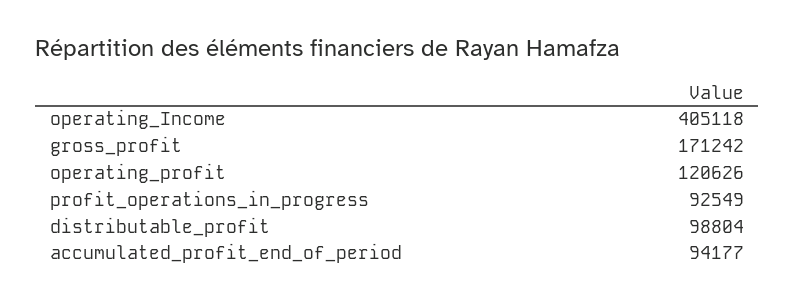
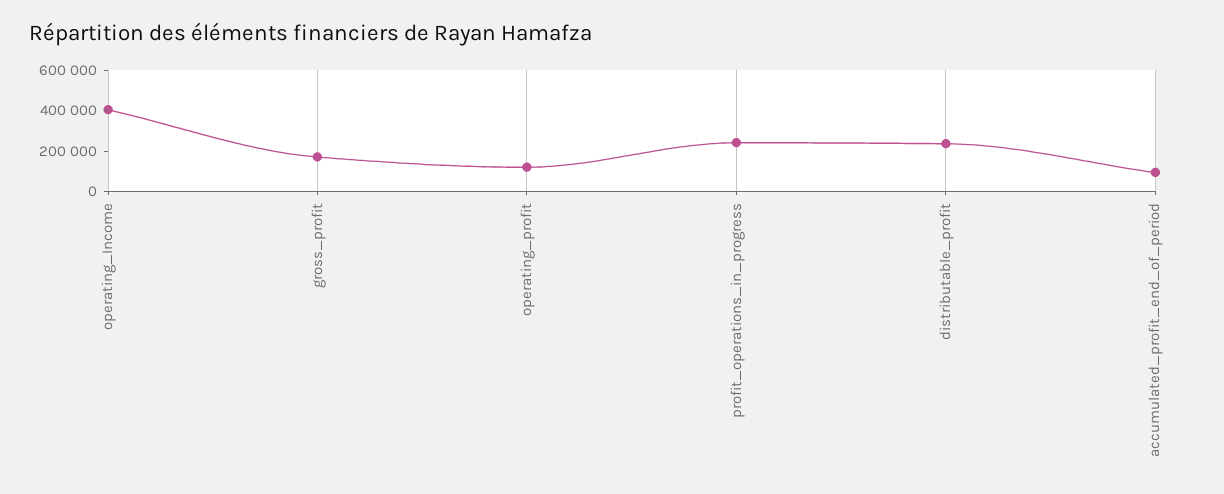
  {
    "operating_Income": 405118,
    "gross_profit": 171242,
    "operating_profit": 120626,
-   "profit_operations_in_progress": 92549,
+   "profit_operations_in_progress": 250000,
-   "distributable_profit": 98804,
+   "distributable_profit": 250000,
    "accumulated_profit_end_of_period": 94177
  }

